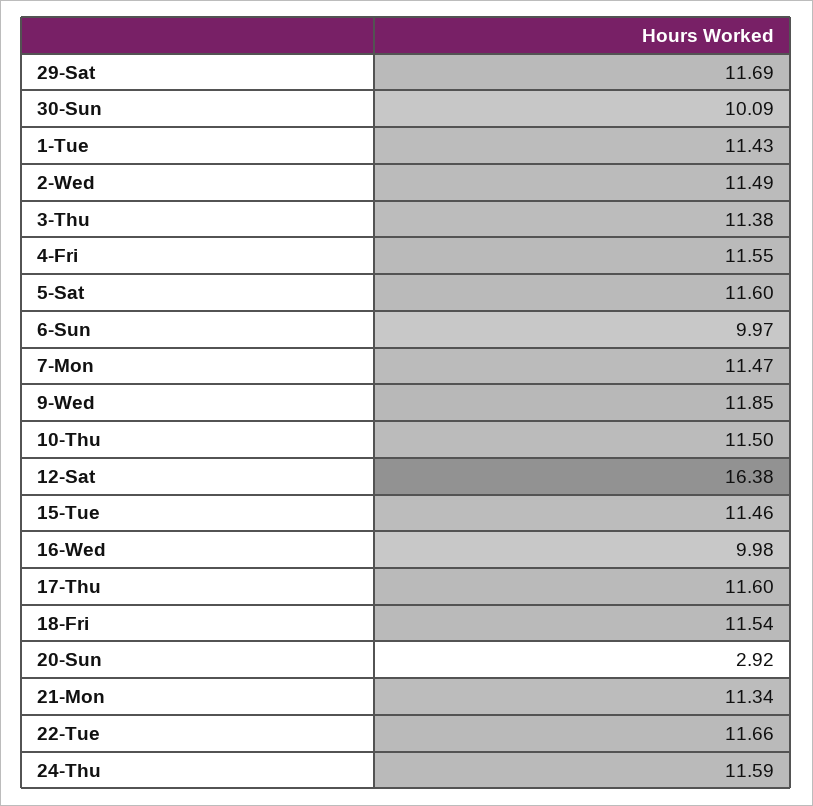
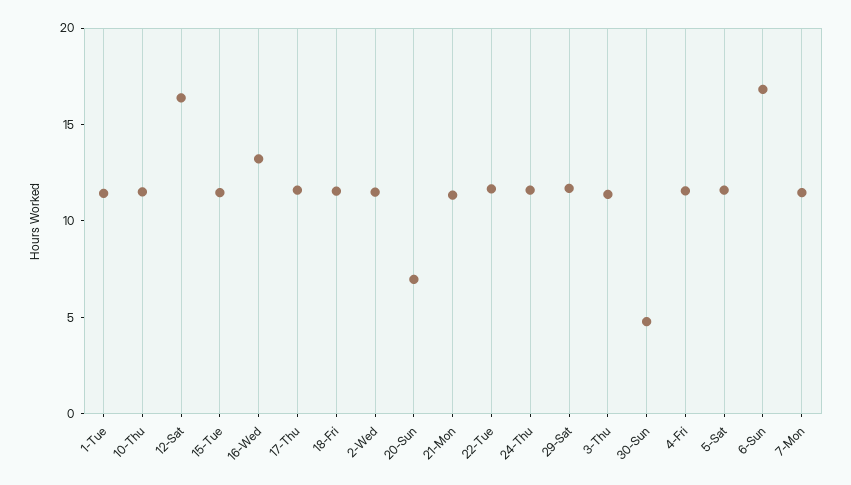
  {
    "29-Sat": 11.69,
-   "30-Sun": 10.09,
+   "30-Sun": 5,
    "1-Tue": 11.43,
    "2-Wed": 11.49,
    "3-Thu": 11.38,
    "4-Fri": 11.55,
    "5-Sat": 11.6,
-   "6-Sun": 9.97,
+   "6-Sun": 17,
    "7-Mon": 11.47,
-   "9-Wed": 11.85,
    "10-Thu": 11.5,
    "12-Sat": 16.38,
    "15-Tue": 11.46,
-   "16-Wed": 9.98,
+   "16-Wed": 13,
    "17-Thu": 11.6,
    "18-Fri": 11.54,
-   "20-Sun": 2.92,
+   "20-Sun": 7,
    "21-Mon": 11.34,
    "22-Tue": 11.66,
    "24-Thu": 11.59
  }

